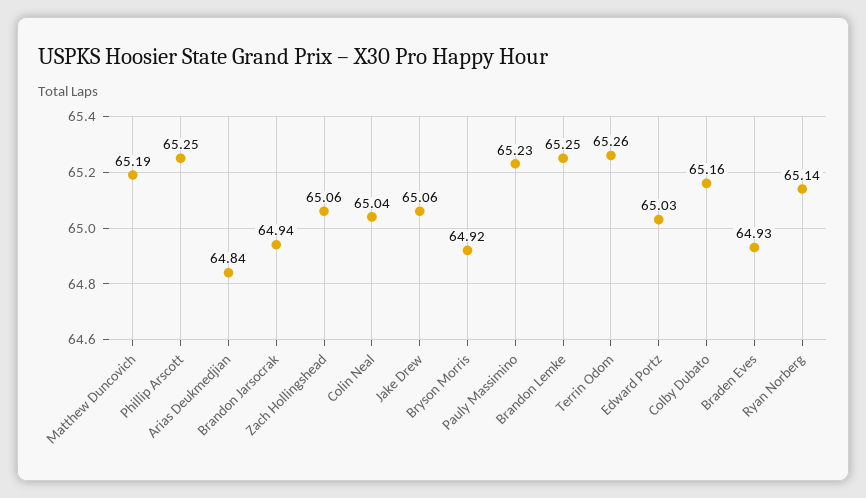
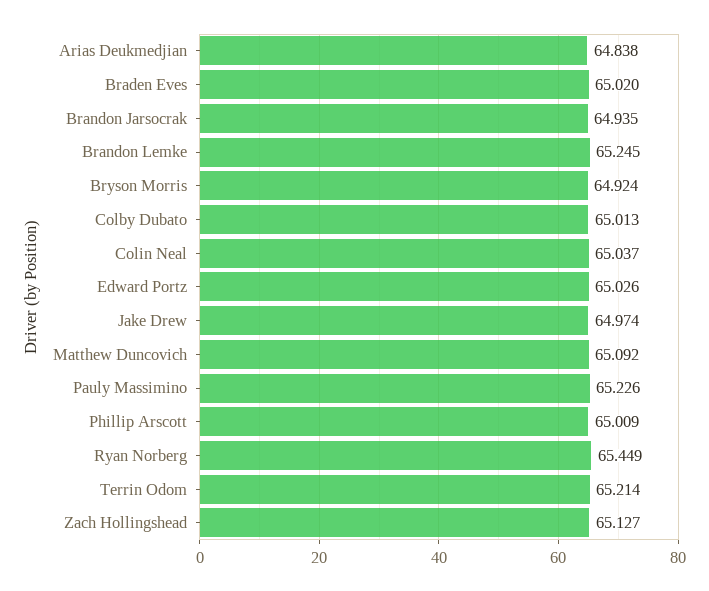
  {
-   "Matthew Duncovich": 65.19,
+   "Matthew Duncovich": 65.092,
-   "Phillip Arscott": 65.25,
+   "Phillip Arscott": 65.009,
    "Arias Deukmedjian": 64.838,
    "Brandon Jarsocrak": 64.935,
-   "Zach Hollingshead": 65.06,
+   "Zach Hollingshead": 65.127,
    "Colin Neal": 65.037,
-   "Jake Drew": 65.06,
+   "Jake Drew": 64.974,
    "Bryson Morris": 64.924,
    "Pauly Massimino": 65.226,
    "Brandon Lemke": 65.245,
-   "Terrin Odom": 65.26,
+   "Terrin Odom": 65.214,
    "Edward Portz": 65.026,
-   "Colby Dubato": 65.16,
+   "Colby Dubato": 65.013,
-   "Braden Eves": 64.93,
+   "Braden Eves": 65.02,
-   "Ryan Norberg": 65.14
+   "Ryan Norberg": 65.449
  }

